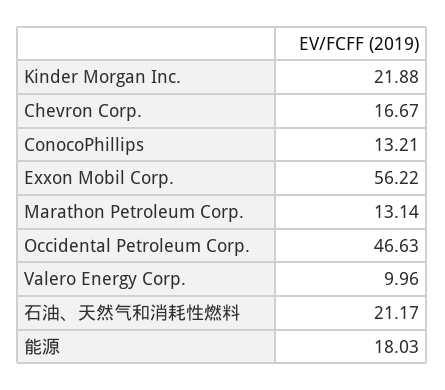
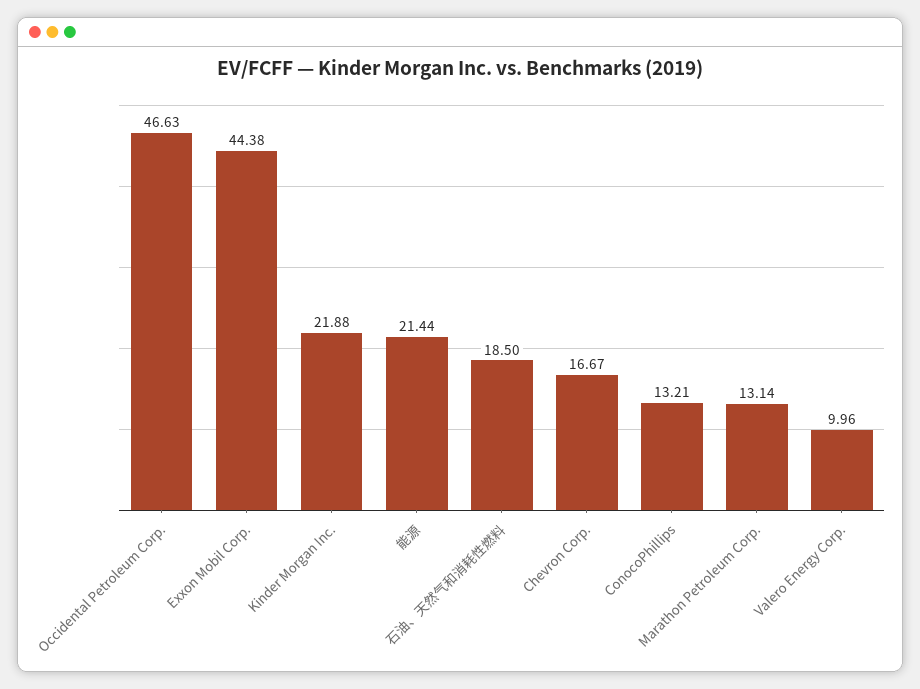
  {
    "Kinder Morgan Inc.": 21.88,
    "Chevron Corp.": 16.67,
    "ConocoPhillips": 13.21,
-   "Exxon Mobil Corp.": 56.22,
+   "Exxon Mobil Corp.": 44.38,
    "Marathon Petroleum Corp.": 13.14,
    "Occidental Petroleum Corp.": 46.63,
    "Valero Energy Corp.": 9.96,
-   "石油、天然气和消耗性燃料": 21.17,
+   "石油、天然气和消耗性燃料": 18.5,
-   "能源": 18.03
+   "能源": 21.44
  }

